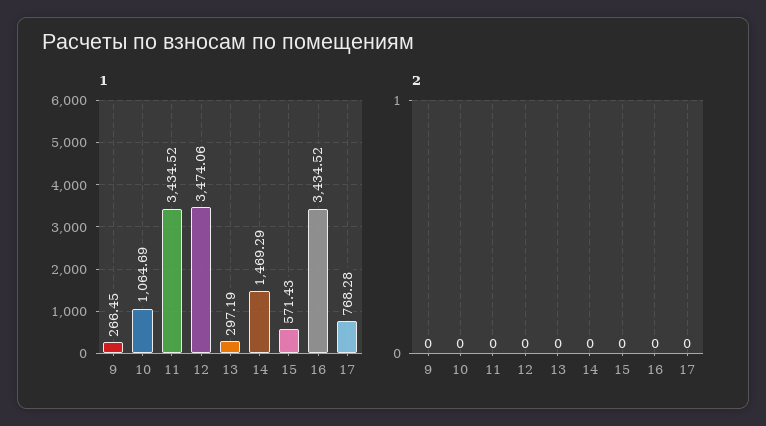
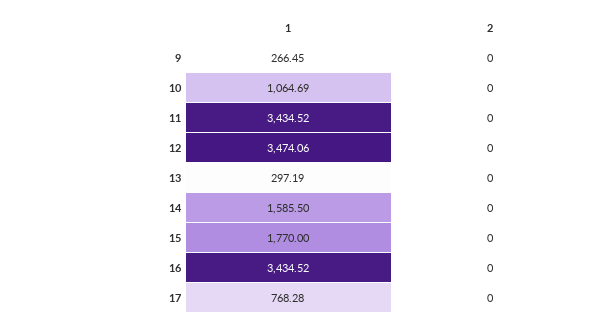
  {
    "1": {
      "9": 266.45,
      "10": 1064.69,
      "11": 3434.52,
      "12": 3474.06,
      "13": 297.19,
-     "14": 1469.29,
+     "14": 1585.5,
-     "15": 571.43,
+     "15": 1770,
      "16": 3434.52,
      "17": 768.28
    },
    "2": {
      "9": 0,
      "10": 0,
      "11": 0,
      "12": 0,
      "13": 0,
      "14": 0,
      "15": 0,
      "16": 0,
      "17": 0
    }
  }

